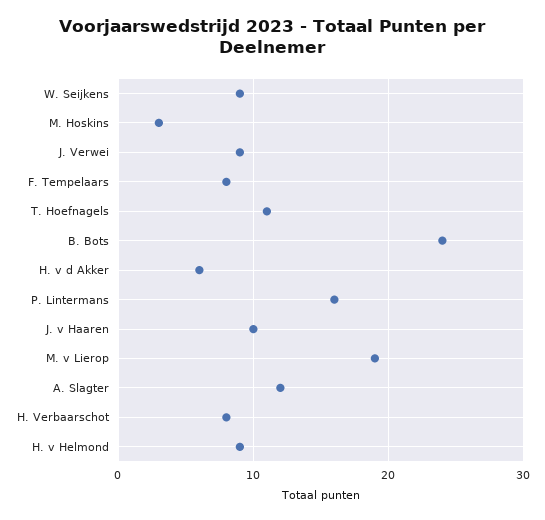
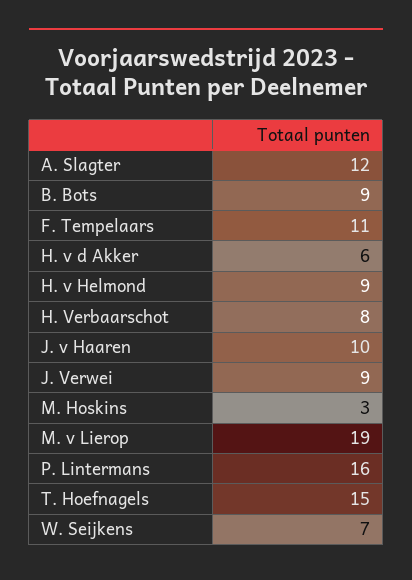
  {
-   "W. Seijkens": 9,
+   "W. Seijkens": 7,
    "M. Hoskins": 3,
    "J. Verwei": 9,
-   "F. Tempelaars": 8,
+   "F. Tempelaars": 11,
-   "T. Hoefnagels": 11,
+   "T. Hoefnagels": 15,
-   "B. Bots": 24,
+   "B. Bots": 9,
    "H. v d Akker": 6,
    "P. Lintermans": 16,
    "J. v Haaren": 10,
    "M. v Lierop": 19,
    "A. Slagter": 12,
    "H. Verbaarschot": 8,
    "H. v Helmond": 9
  }

